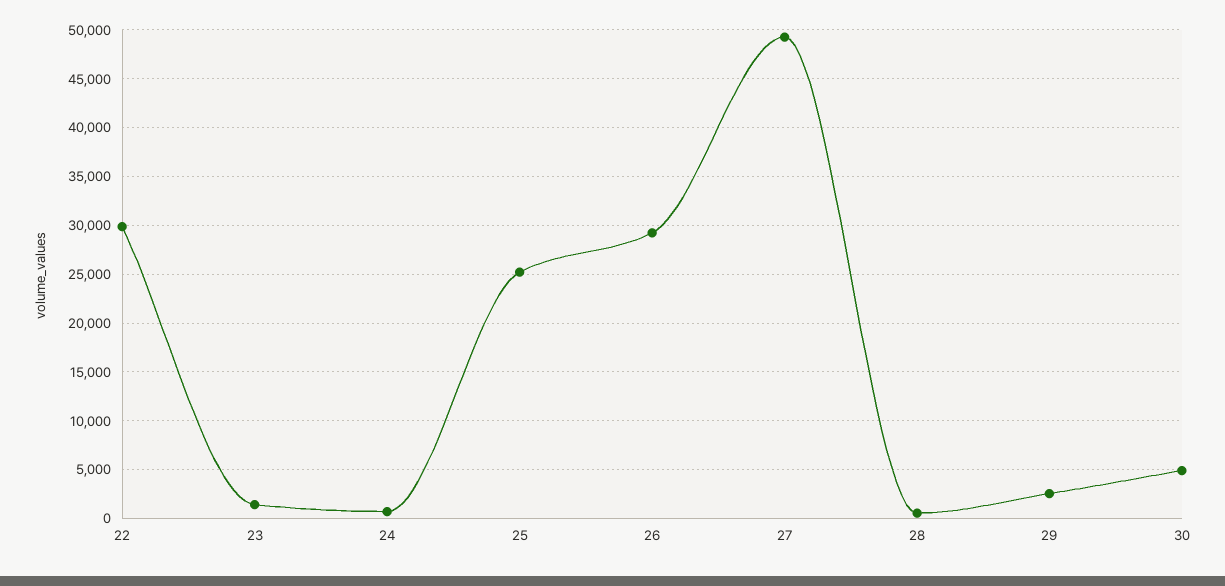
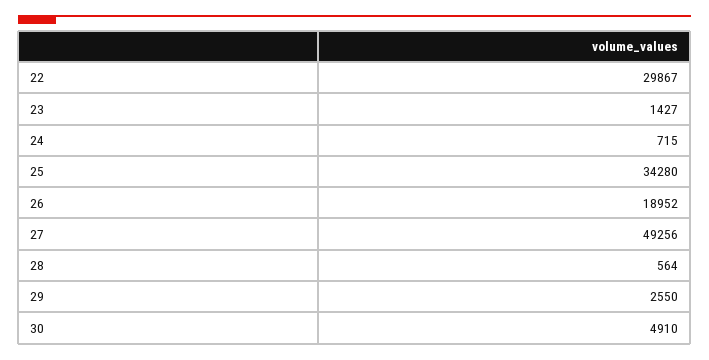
  {
    "22": 29867,
    "23": 1427,
    "24": 715,
-   "25": 25000,
+   "25": 34280,
-   "26": 29000,
+   "26": 18952,
    "27": 49256,
    "28": 564,
    "29": 2550,
    "30": 4910
  }

